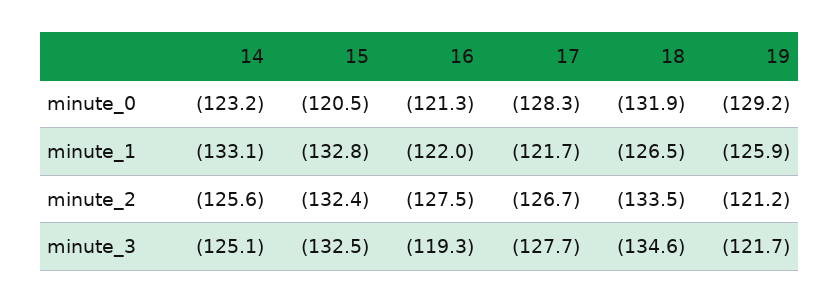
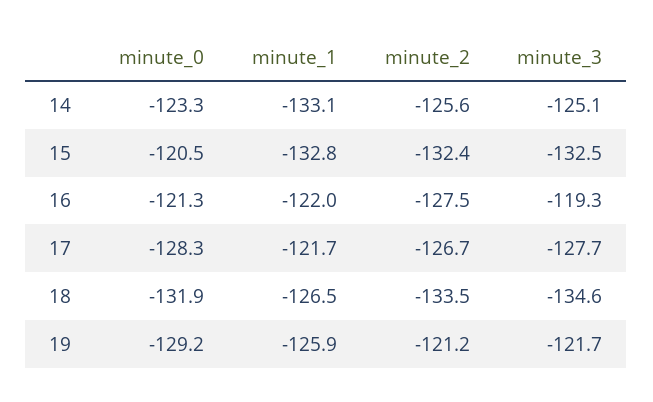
  {
    "14": {
-     "minute_0": -123.2,
+     "minute_0": -123.3,
      "minute_1": -133.1,
      "minute_2": -125.6,
      "minute_3": -125.1
    },
    "15": {
      "minute_0": -120.5,
      "minute_1": -132.8,
      "minute_2": -132.4,
      "minute_3": -132.5
    },
    "16": {
      "minute_0": -121.3,
      "minute_1": -122,
      "minute_2": -127.5,
      "minute_3": -119.3
    },
    "17": {
      "minute_0": -128.3,
      "minute_1": -121.7,
      "minute_2": -126.7,
      "minute_3": -127.7
    },
    "18": {
      "minute_0": -131.9,
      "minute_1": -126.5,
      "minute_2": -133.5,
      "minute_3": -134.6
    },
    "19": {
      "minute_0": -129.2,
      "minute_1": -125.9,
      "minute_2": -121.2,
      "minute_3": -121.7
    }
  }

